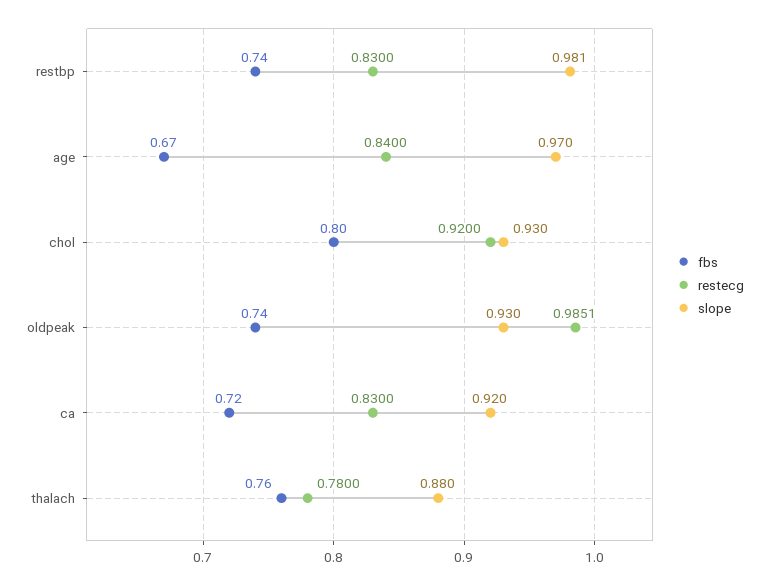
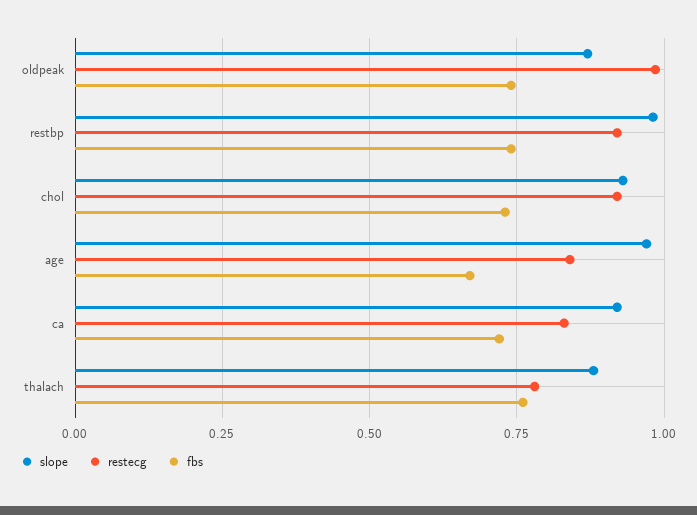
  {
    "fbs": {
      "restbp": 0.74,
      "age": 0.67,
-     "chol": 0.8,
+     "chol": 0.725,
      "oldpeak": 0.74,
      "ca": 0.72,
      "thalach": 0.76
    },
    "restecg": {
-     "restbp": 0.83,
+     "restbp": 0.925,
      "age": 0.84,
      "chol": 0.92,
      "oldpeak": 0.9851,
      "ca": 0.83,
      "thalach": 0.78
    },
    "slope": {
      "restbp": 0.981,
      "age": 0.97,
      "chol": 0.93,
-     "oldpeak": 0.93,
+     "oldpeak": 0.875,
      "ca": 0.92,
      "thalach": 0.88
    }
  }

